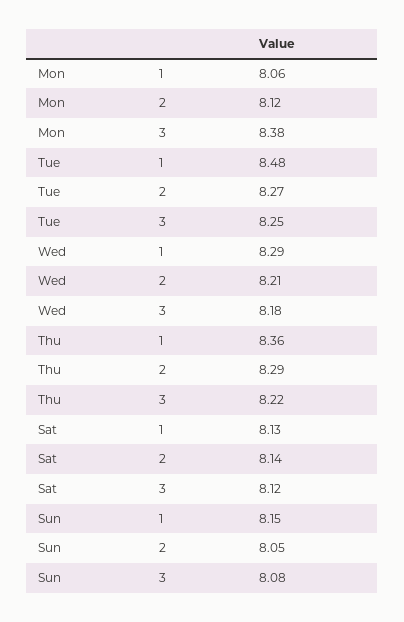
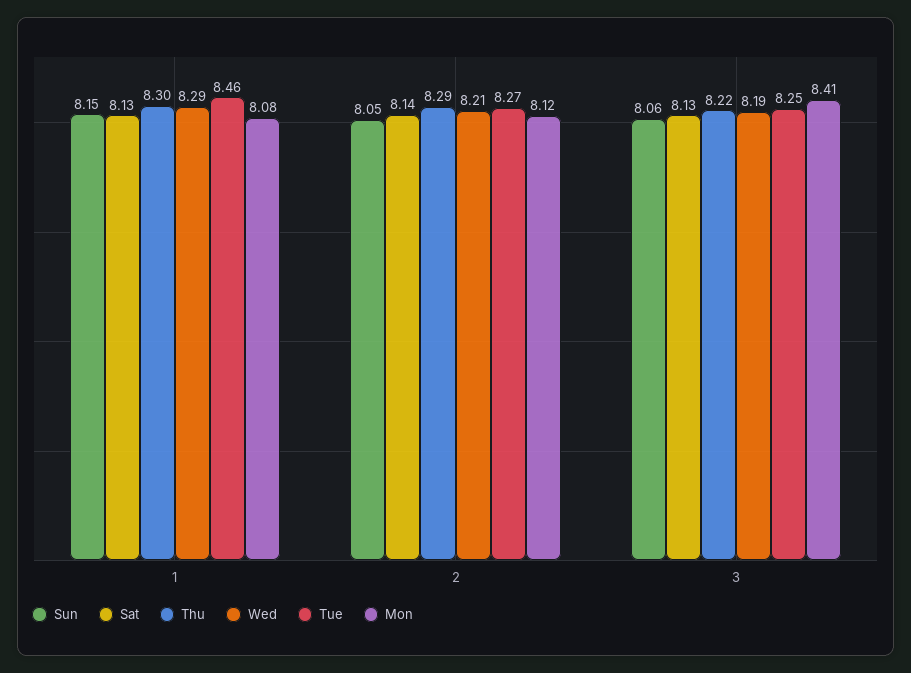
  {
    "Mon": {
-     "1": 8.06,
+     "1": 8.08,
      "2": 8.12,
-     "3": 8.38
+     "3": 8.41
    },
    "Tue": {
-     "1": 8.48,
+     "1": 8.46,
      "2": 8.27,
      "3": 8.25
    },
    "Wed": {
      "1": 8.29,
      "2": 8.21,
-     "3": 8.18
+     "3": 8.19
    },
    "Thu": {
-     "1": 8.36,
+     "1": 8.3,
      "2": 8.29,
      "3": 8.22
    },
    "Sat": {
      "1": 8.13,
      "2": 8.14,
-     "3": 8.12
+     "3": 8.13
    },
    "Sun": {
      "1": 8.15,
      "2": 8.05,
-     "3": 8.08
+     "3": 8.06
    }
  }

